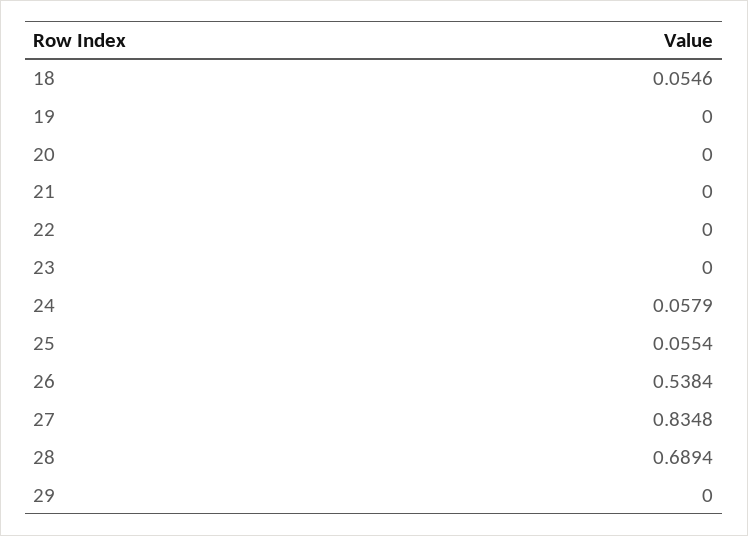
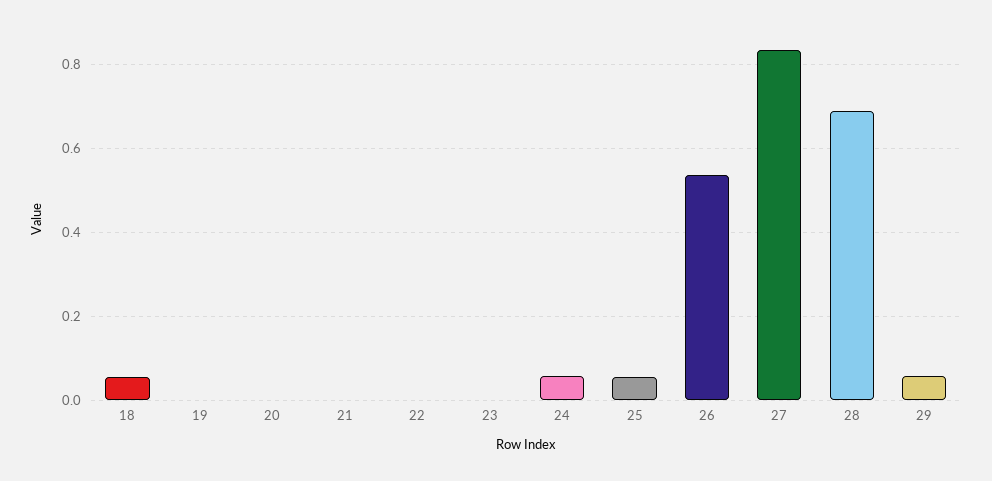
  {
    "18": 0.0546,
    "19": 0,
    "20": 0,
    "21": 0,
    "22": 0,
    "23": 0,
    "24": 0.0579,
    "25": 0.0554,
    "26": 0.5384,
    "27": 0.8348,
    "28": 0.6894,
-   "29": 0
+   "29": 0.06
  }

